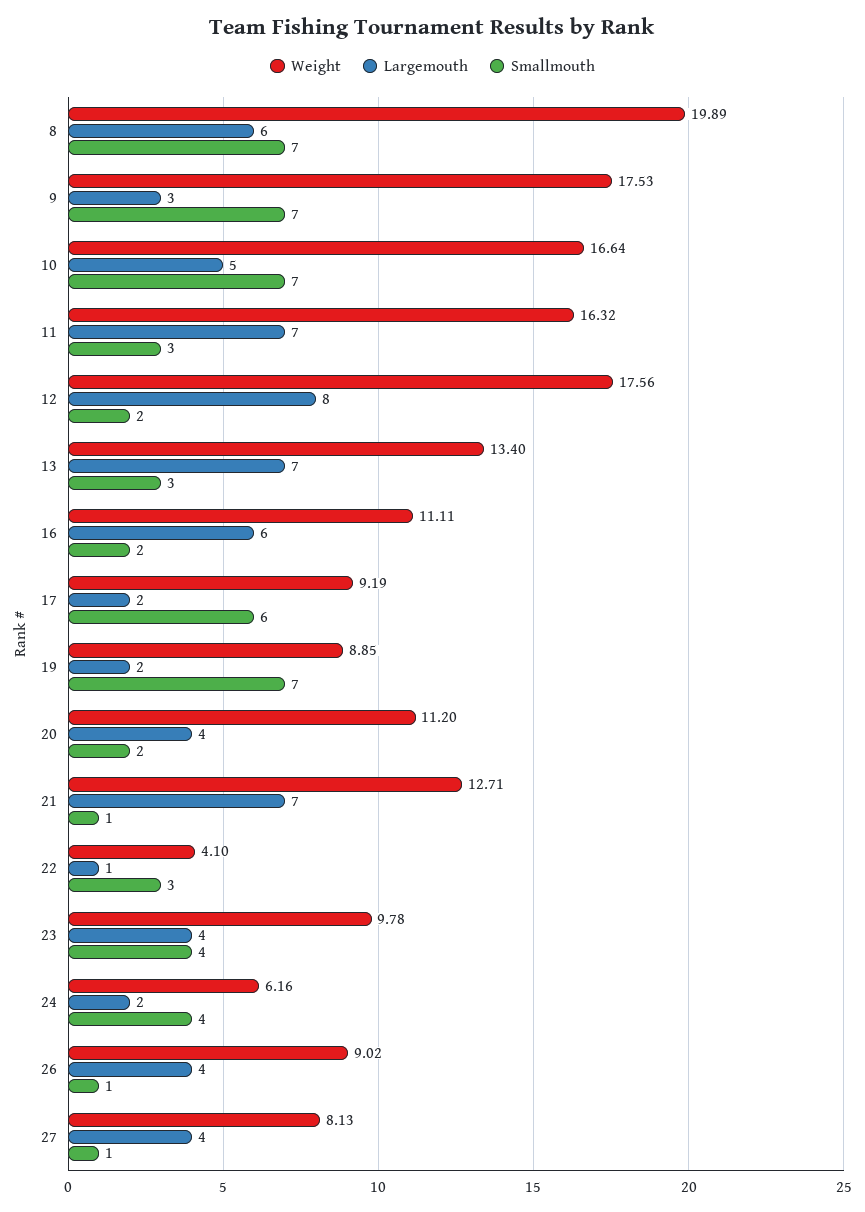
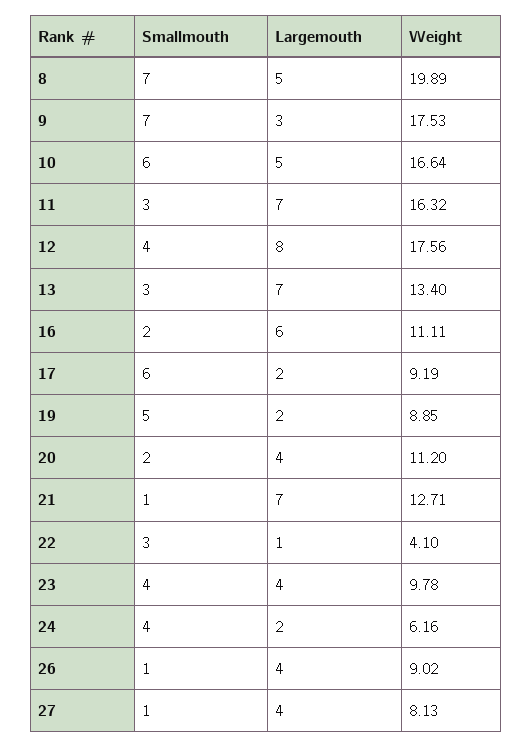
  {
    "Weight": {
      "8": 19.89,
      "9": 17.53,
      "10": 16.64,
      "11": 16.32,
      "12": 17.56,
      "13": 13.4,
      "16": 11.11,
      "17": 9.19,
      "19": 8.85,
      "20": 11.2,
      "21": 12.71,
      "22": 4.1,
      "23": 9.78,
      "24": 6.16,
      "26": 9.02,
      "27": 8.13
    },
    "Largemouth": {
-     "8": 6,
+     "8": 5,
      "9": 3,
      "10": 5,
      "11": 7,
      "12": 8,
      "13": 7,
      "16": 6,
      "17": 2,
      "19": 2,
      "20": 4,
      "21": 7,
      "22": 1,
      "23": 4,
      "24": 2,
      "26": 4,
      "27": 4
    },
    "Smallmouth": {
      "8": 7,
      "9": 7,
-     "10": 7,
+     "10": 6,
      "11": 3,
-     "12": 2,
+     "12": 4,
      "13": 3,
      "16": 2,
      "17": 6,
-     "19": 7,
+     "19": 5,
      "20": 2,
      "21": 1,
      "22": 3,
      "23": 4,
      "24": 4,
      "26": 1,
      "27": 1
    }
  }

